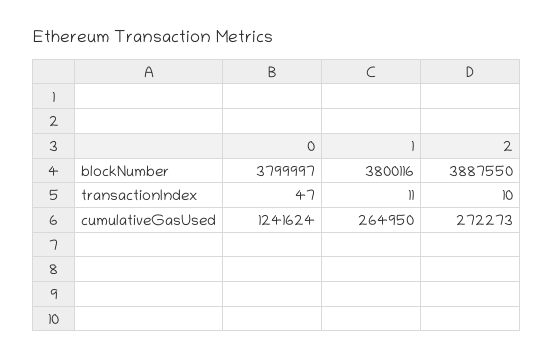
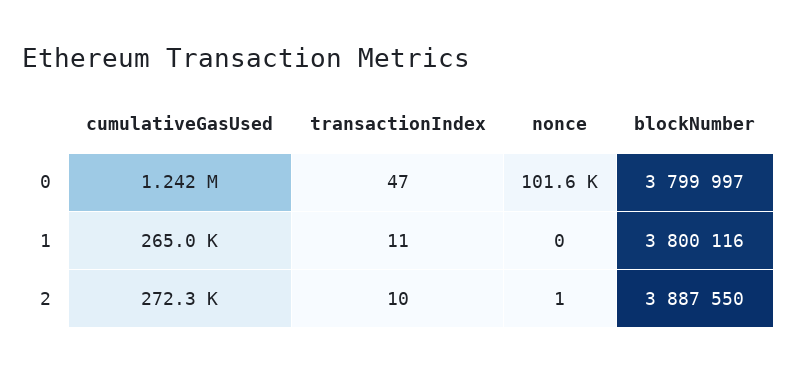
  {
    "0": {
      "blockNumber": 3799997,
      "transactionIndex": 47,
-     "cumulativeGasUsed": 1241624
+     "cumulativeGasUsed": 1241624,
+     "nonce": 101600
    },
    "1": {
      "blockNumber": 3800116,
      "transactionIndex": 11,
-     "cumulativeGasUsed": 264950
+     "cumulativeGasUsed": 264950,
+     "nonce": 0
    },
    "2": {
      "blockNumber": 3887550,
      "transactionIndex": 10,
-     "cumulativeGasUsed": 272273
+     "cumulativeGasUsed": 272273,
+     "nonce": 1
    }
  }

